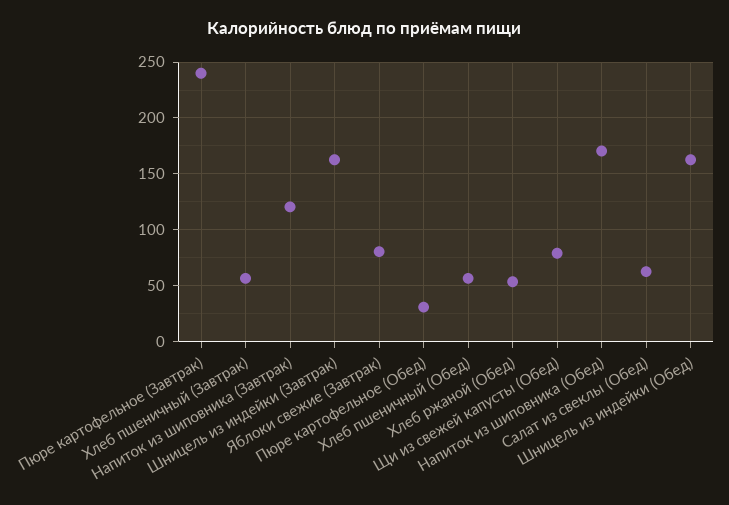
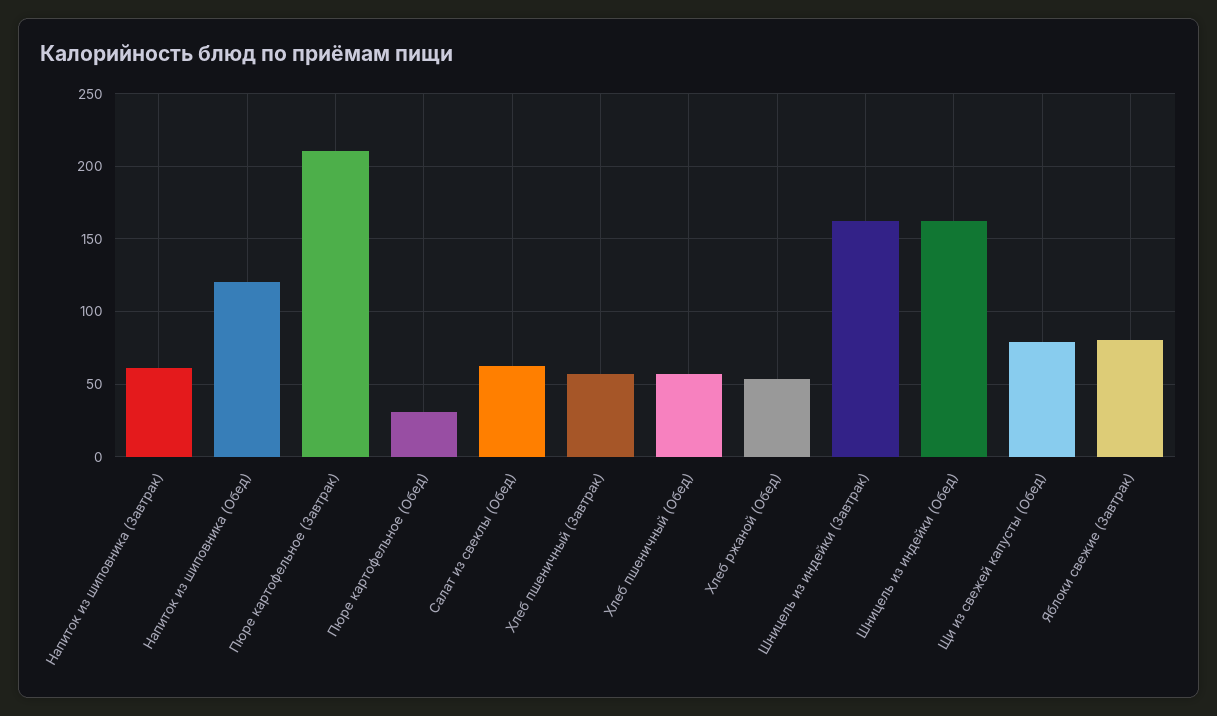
  {
-   "Пюре картофельное (Завтрак)": 240,
+   "Пюре картофельное (Завтрак)": 210,
    "Хлеб пшеничный (Завтрак)": 55,
-   "Напиток из шиповника (Завтрак)": 120,
+   "Напиток из шиповника (Завтрак)": 60,
    "Шницель из индейки (Завтрак)": 165,
    "Яблоки свежие (Завтрак)": 80,
    "Пюре картофельное (Обед)": 30,
    "Хлеб пшеничный (Обед)": 55,
    "Хлеб ржаной (Обед)": 55,
    "Щи из свежей капусты (Обед)": 80,
-   "Напиток из шиповника (Обед)": 170,
+   "Напиток из шиповника (Обед)": 120,
    "Салат из свеклы (Обед)": 65,
    "Шницель из индейки (Обед)": 165
  }

